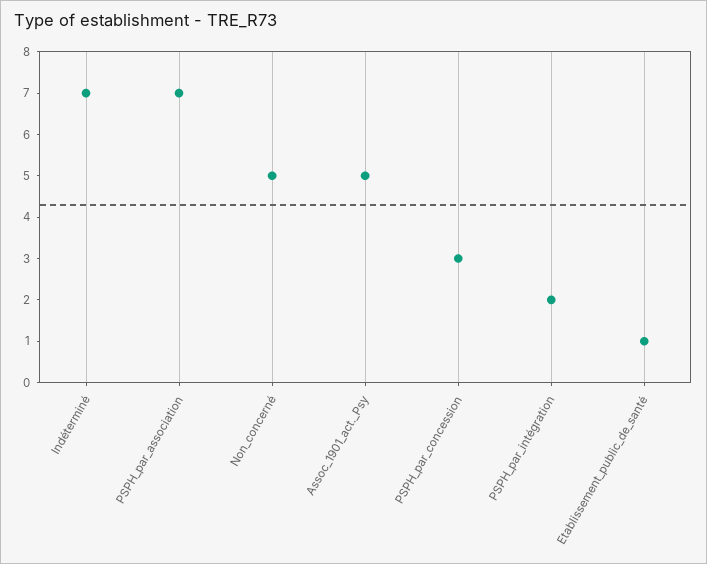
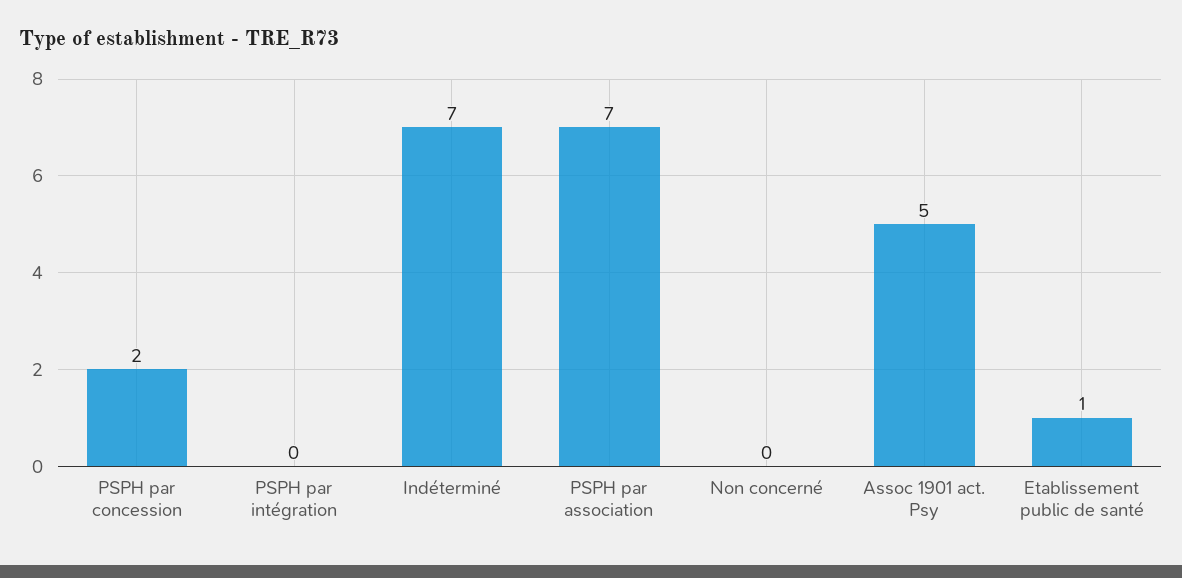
  {
    "Indéterminé": 7,
    "PSPH_par_association": 7,
-   "Non_concerné": 5,
+   "Non_concerné": 0,
    "Assoc_1901_act._Psy": 5,
-   "PSPH_par_concession": 3,
+   "PSPH_par_concession": 2,
-   "PSPH_par_intégration": 2,
+   "PSPH_par_intégration": 0,
    "Etablissement_public_de_santé": 1
  }

